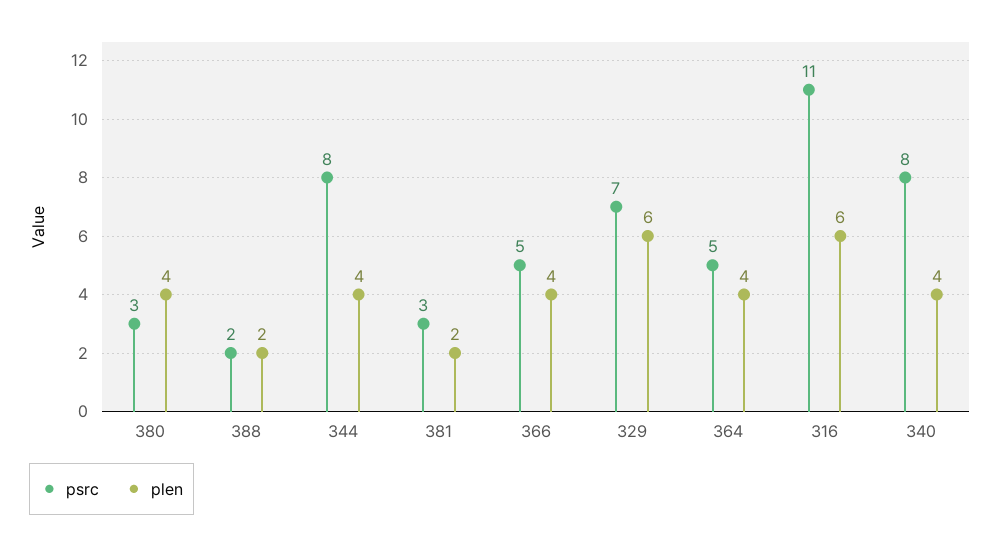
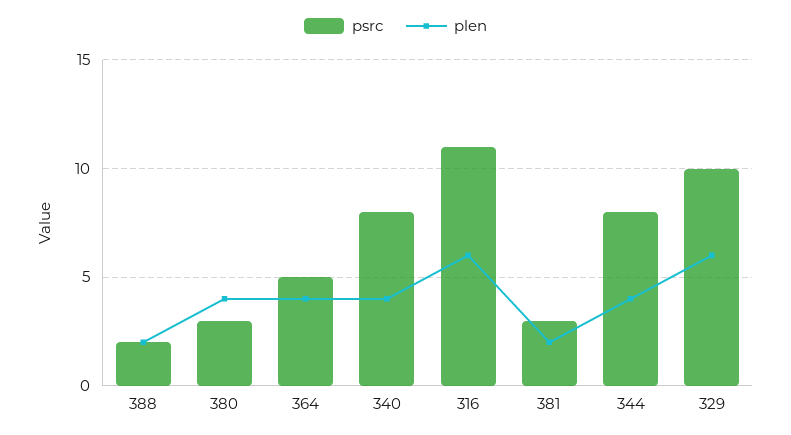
  {
    "psrc": {
      "380": 3,
      "388": 2,
      "344": 8,
      "381": 3,
-     "366": 5,
-     "329": 7,
+     "329": 10,
      "364": 5,
      "316": 11,
      "340": 8
    },
    "plen": {
      "380": 4,
      "388": 2,
      "344": 4,
      "381": 2,
-     "366": 4,
      "329": 6,
      "364": 4,
      "316": 6,
      "340": 4
    }
  }

